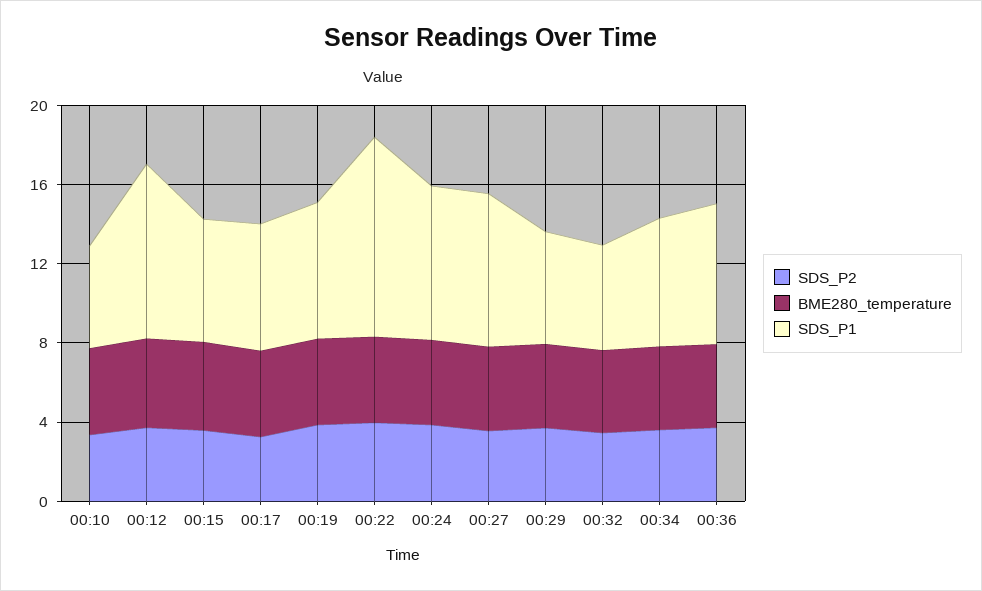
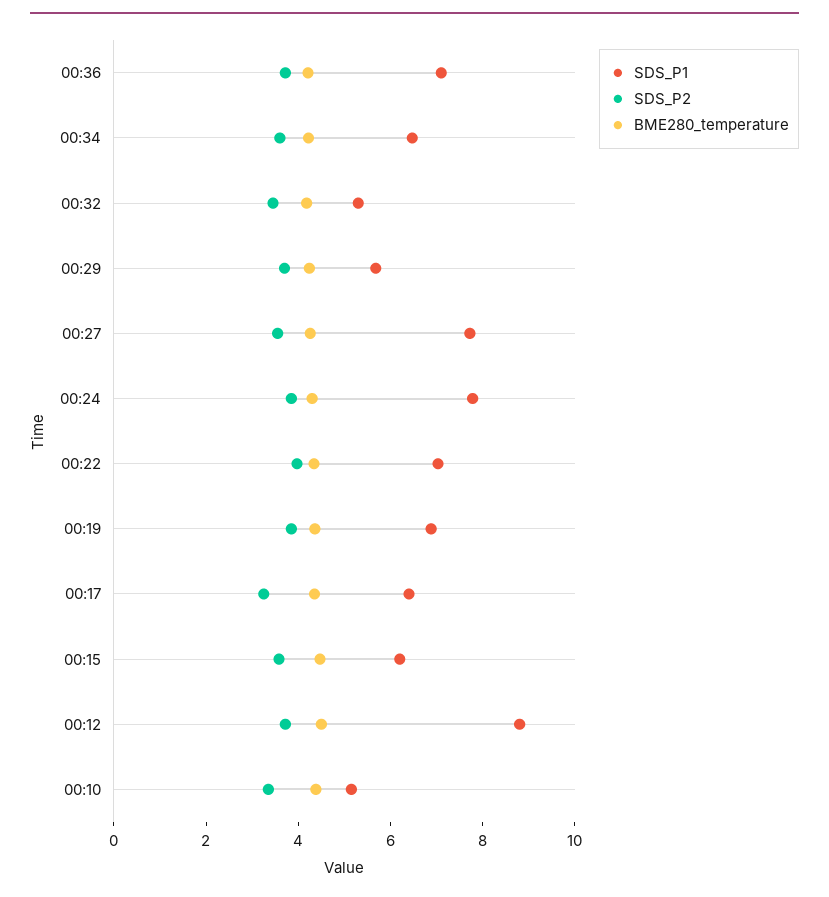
  {
    "SDS_P2": {
      "00:10": 3.5,
      "00:12": 3.5,
      "00:15": 3.5,
      "00:17": 3.5,
      "00:19": 4,
      "00:22": 4,
      "00:24": 4,
      "00:27": 3.5,
      "00:29": 3.5,
      "00:32": 3.5,
      "00:34": 3.5,
      "00:36": 3.5
    },
    "BME280_temperature": {
      "00:10": 4.5,
      "00:12": 4.5,
      "00:15": 4.5,
      "00:17": 4.5,
      "00:19": 4.5,
      "00:22": 4.5,
      "00:24": 4.5,
      "00:27": 4.5,
      "00:29": 4,
      "00:32": 4,
      "00:34": 4,
      "00:36": 4
    },
    "SDS_P1": {
      "00:10": 5,
      "00:12": 9,
      "00:15": 6,
      "00:17": 6.5,
      "00:19": 7,
-     "00:22": 10,
+     "00:22": 7,
      "00:24": 8,
      "00:27": 7.5,
      "00:29": 5.5,
      "00:32": 5.5,
      "00:34": 6.5,
      "00:36": 7
    }
  }

